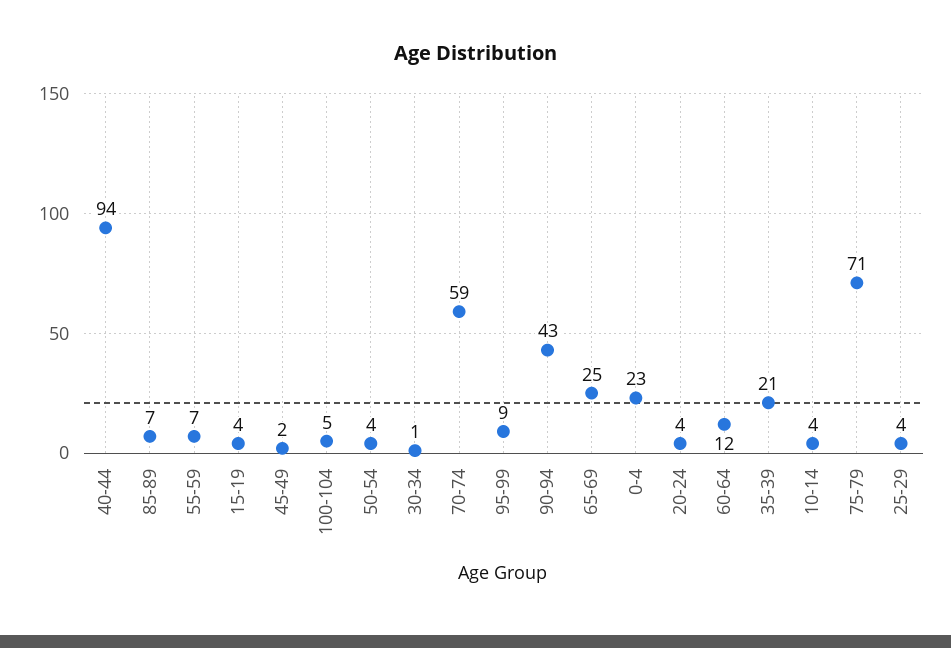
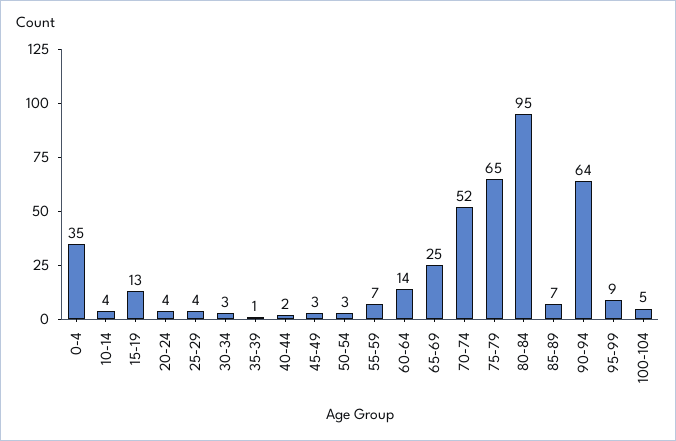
  {
-   "40-44": 94,
+   "40-44": 2,
    "85-89": 7,
    "55-59": 7,
-   "15-19": 4,
+   "15-19": 13,
-   "45-49": 2,
+   "45-49": 3,
    "100-104": 5,
-   "50-54": 4,
+   "50-54": 3,
-   "30-34": 1,
+   "30-34": 3,
-   "70-74": 59,
+   "70-74": 52,
    "95-99": 9,
-   "90-94": 43,
+   "90-94": 64,
    "65-69": 25,
-   "0-4": 23,
+   "0-4": 35,
    "20-24": 4,
-   "60-64": 12,
+   "60-64": 14,
-   "35-39": 21,
+   "35-39": 1,
    "10-14": 4,
-   "75-79": 71,
+   "75-79": 65,
-   "25-29": 4
+   "25-29": 4,
+   "80-84": 95
  }

